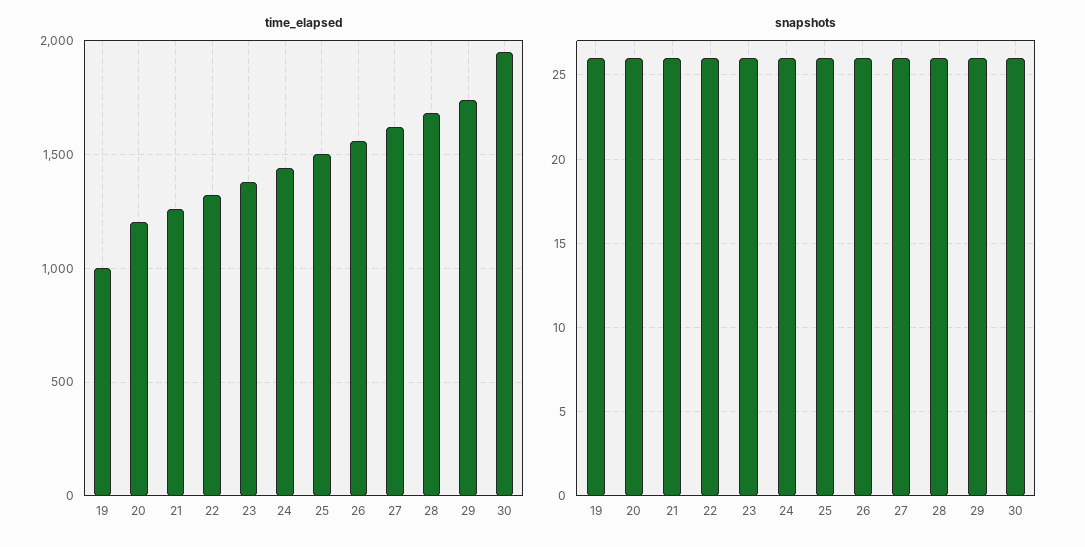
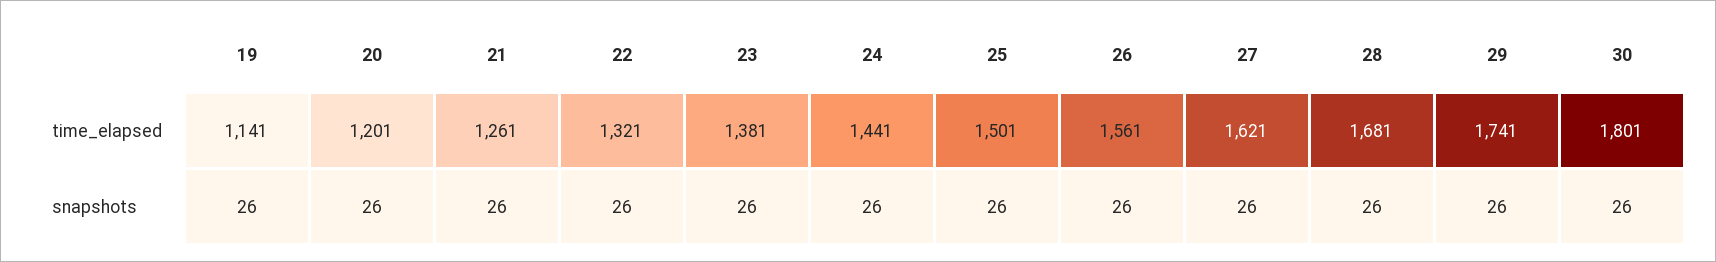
  {
    "time_elapsed": {
-     "19": 1000,
+     "19": 1141,
      "20": 1201,
      "21": 1261,
      "22": 1321,
      "23": 1381,
      "24": 1441,
      "25": 1501,
      "26": 1561,
      "27": 1621,
      "28": 1681,
      "29": 1741,
-     "30": 1950
+     "30": 1801
    },
    "snapshots": {
      "19": 26,
      "20": 26,
      "21": 26,
      "22": 26,
      "23": 26,
      "24": 26,
      "25": 26,
      "26": 26,
      "27": 26,
      "28": 26,
      "29": 26,
      "30": 26
    }
  }

